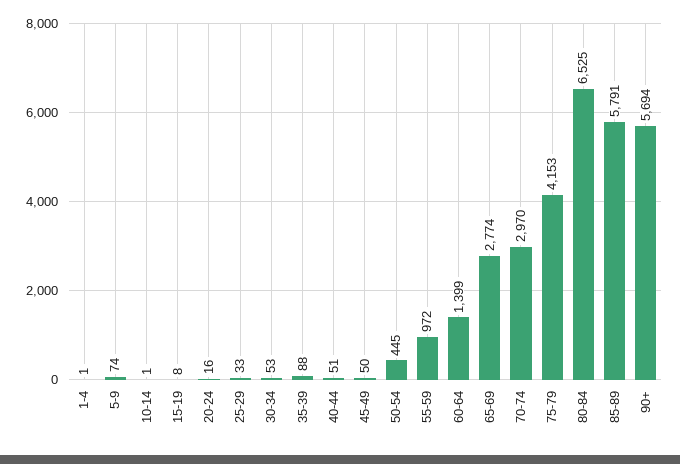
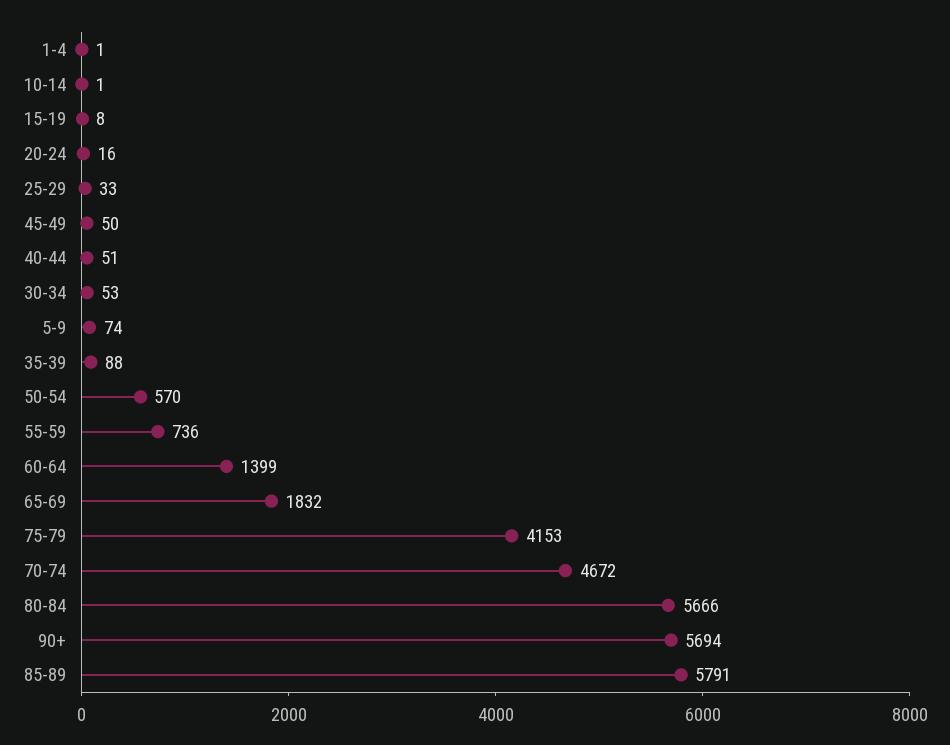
  {
    "1-4": 1,
    "5-9": 74,
    "10-14": 1,
    "15-19": 8,
    "20-24": 16,
    "25-29": 33,
    "30-34": 53,
    "35-39": 88,
    "40-44": 51,
    "45-49": 50,
-   "50-54": 445,
+   "50-54": 570,
-   "55-59": 972,
+   "55-59": 736,
    "60-64": 1399,
-   "65-69": 2774,
+   "65-69": 1832,
-   "70-74": 2970,
+   "70-74": 4672,
    "75-79": 4153,
-   "80-84": 6525,
+   "80-84": 5666,
    "85-89": 5791,
    "90+": 5694
  }

